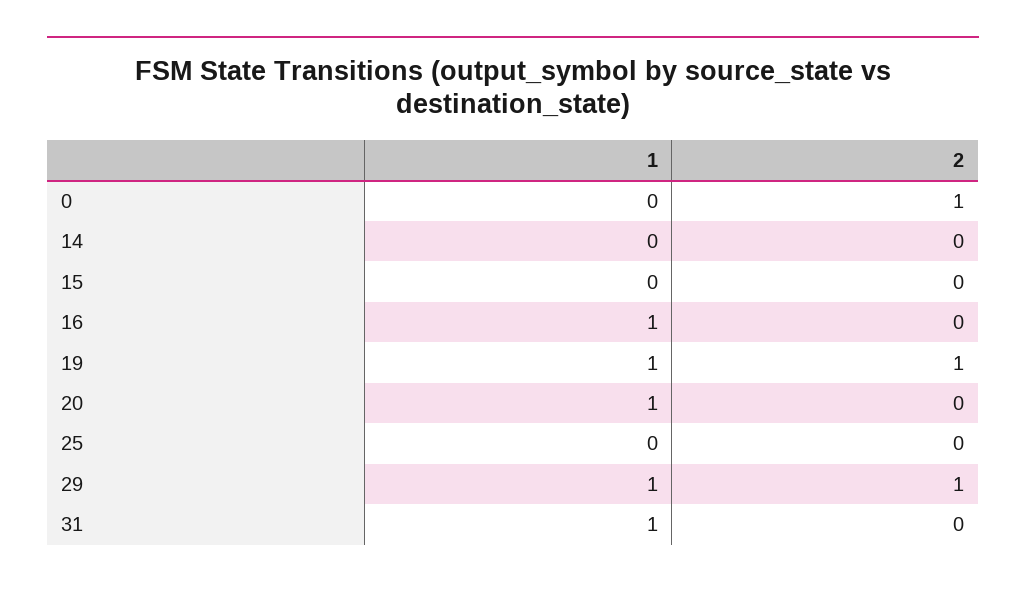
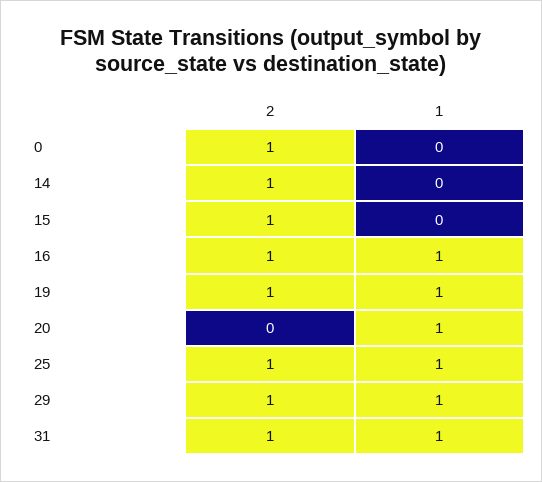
  {
    "1": {
      "0": 0,
      "14": 0,
      "15": 0,
      "16": 1,
      "19": 1,
      "20": 1,
-     "25": 0,
+     "25": 1,
      "29": 1,
      "31": 1
    },
    "2": {
      "0": 1,
-     "14": 0,
+     "14": 1,
-     "15": 0,
+     "15": 1,
-     "16": 0,
+     "16": 1,
      "19": 1,
      "20": 0,
-     "25": 0,
+     "25": 1,
      "29": 1,
-     "31": 0
+     "31": 1
    }
  }

